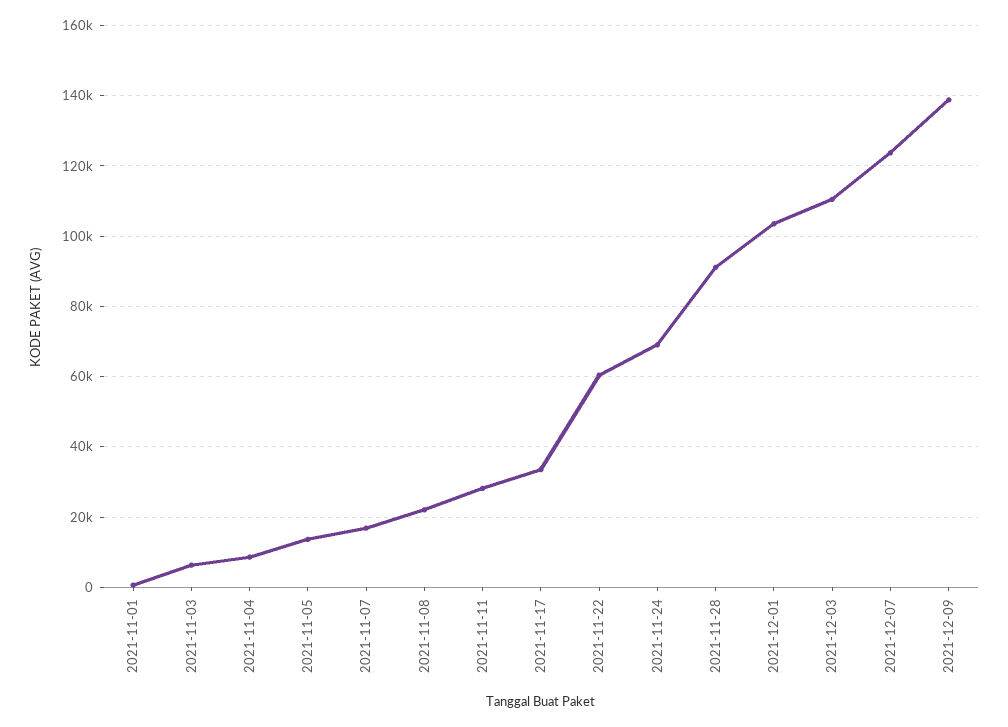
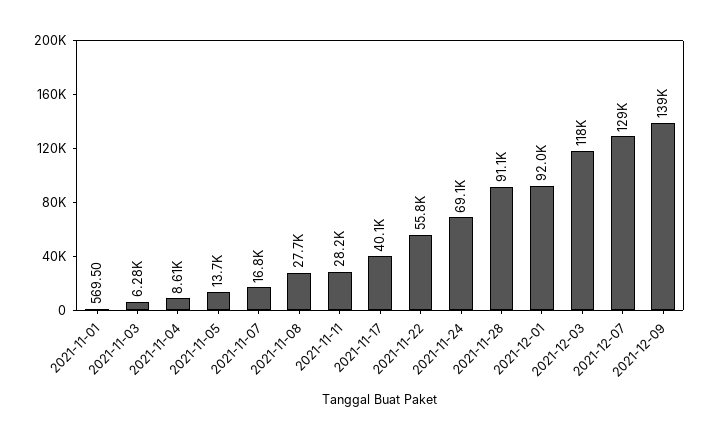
  {
    "2021-11-01": 569.5,
    "2021-11-03": 6280,
    "2021-11-04": 8610,
    "2021-11-05": 13700,
    "2021-11-07": 16800,
-   "2021-11-08": 22000,
+   "2021-11-08": 27700,
    "2021-11-11": 28200,
-   "2021-11-17": 34000,
+   "2021-11-17": 40100,
-   "2021-11-22": 60000,
+   "2021-11-22": 55800,
    "2021-11-24": 69100,
    "2021-11-28": 91100,
-   "2021-12-01": 104000,
+   "2021-12-01": 92000,
-   "2021-12-03": 110000,
+   "2021-12-03": 118000,
-   "2021-12-07": 124000,
+   "2021-12-07": 129000,
    "2021-12-09": 139000
  }

